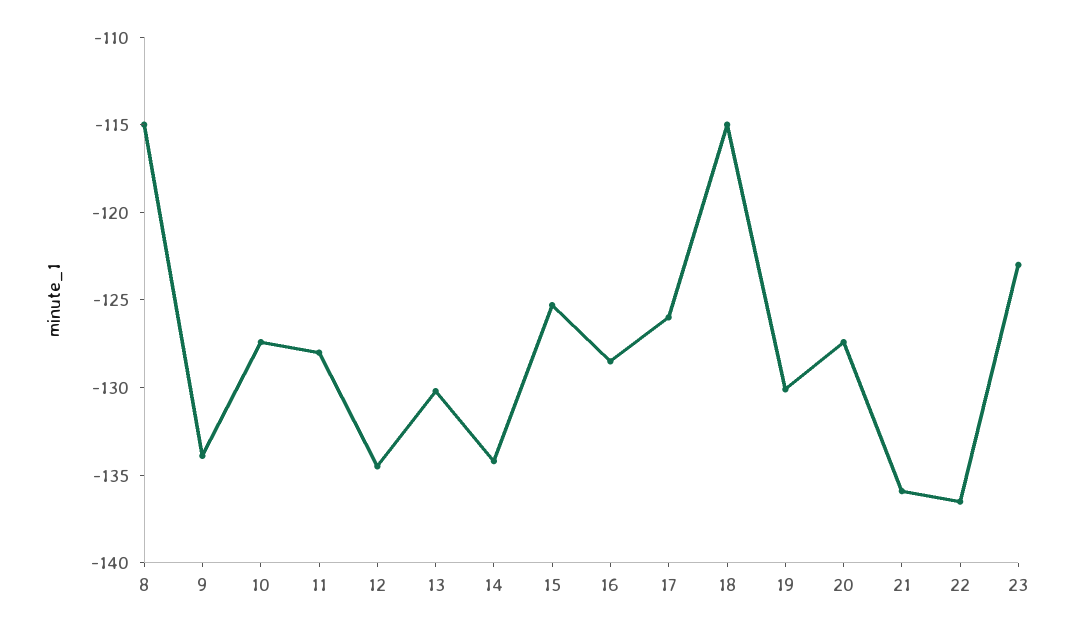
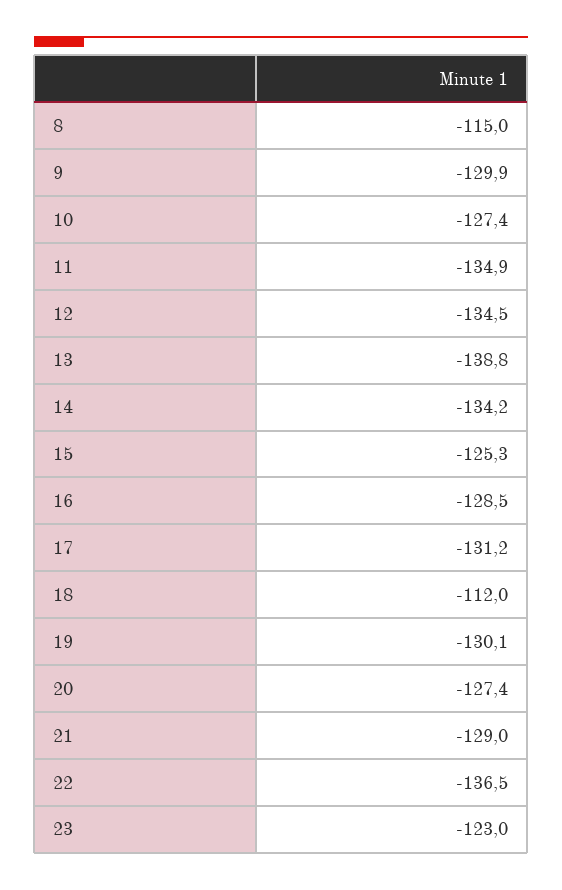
  {
    "8": -115,
-   "9": -134,
+   "9": -129.9,
    "10": -127.4,
-   "11": -128,
+   "11": -134.9,
    "12": -134.5,
-   "13": -130,
+   "13": -138.8,
    "14": -134.2,
    "15": -125.3,
    "16": -128.5,
-   "17": -126,
+   "17": -131.2,
-   "18": -115,
+   "18": -112,
    "19": -130.1,
    "20": -127.4,
-   "21": -136,
+   "21": -129,
    "22": -136.5,
    "23": -123
  }

